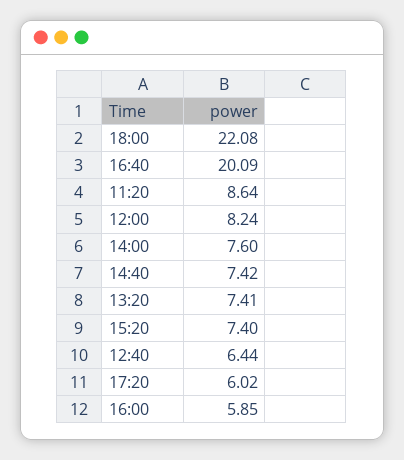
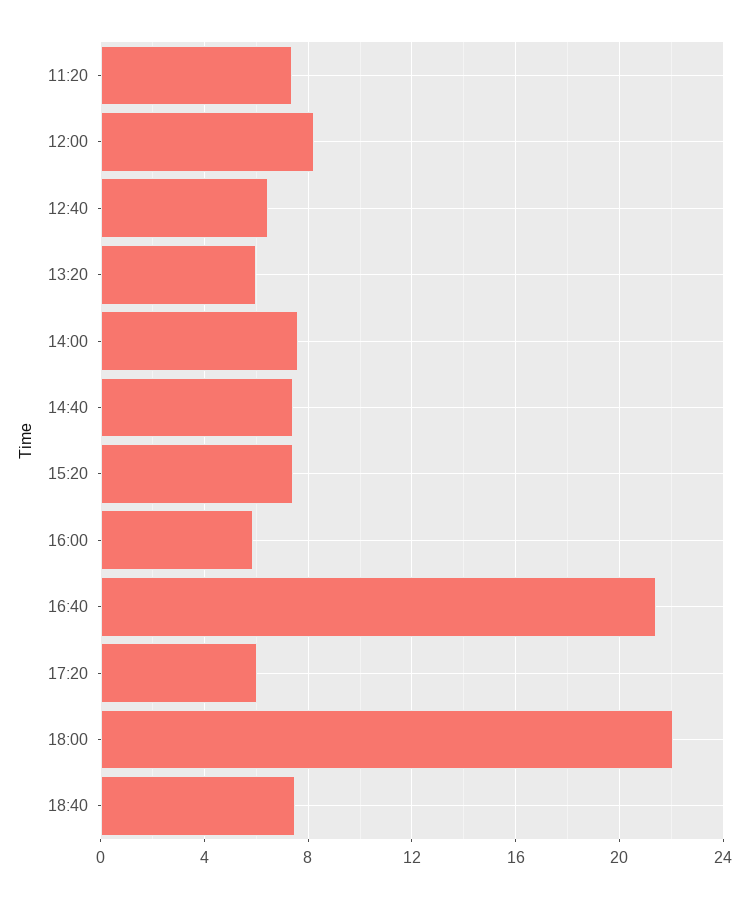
  {
    "18:00": 22.08,
-   "16:40": 20.09,
+   "16:40": 21.5,
-   "11:20": 8.64,
+   "11:20": 7.5,
    "12:00": 8.24,
    "14:00": 7.6,
    "14:40": 7.42,
-   "13:20": 7.41,
+   "13:20": 6,
    "15:20": 7.4,
    "12:40": 6.44,
    "17:20": 6.02,
-   "16:00": 5.85
+   "16:00": 5.85,
+   "18:40": 7.5
  }

